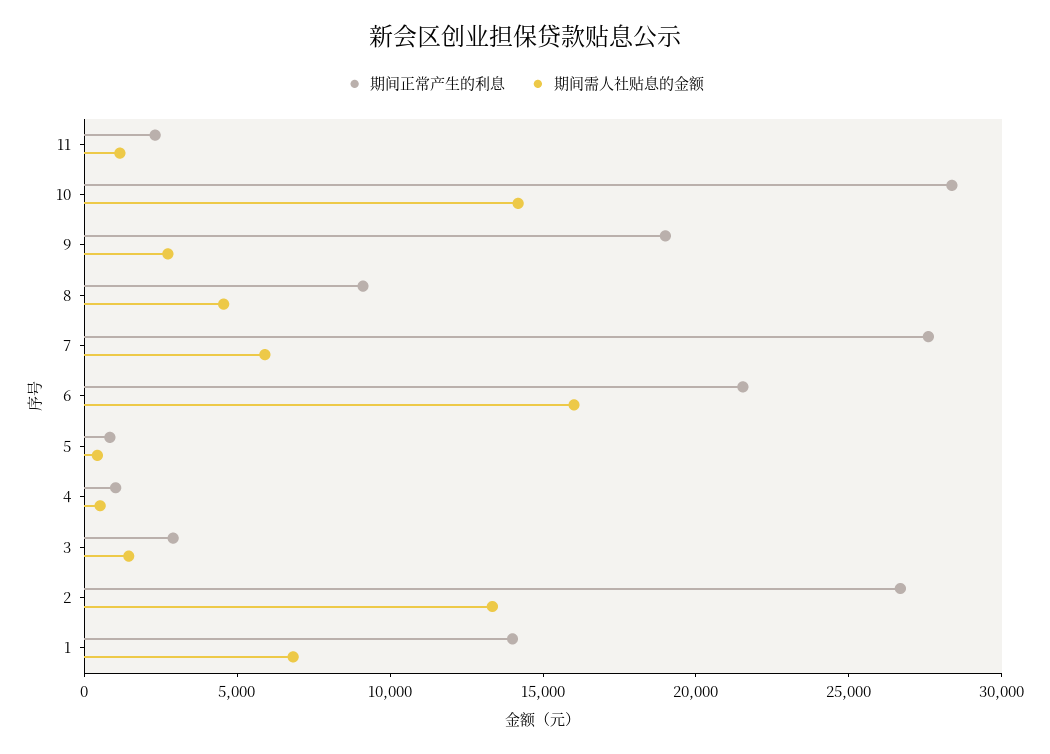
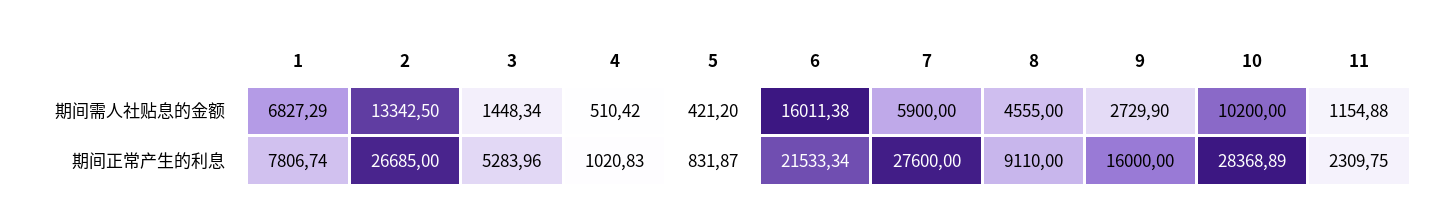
  {
    "期间正常产生的利息": {
      "11": 2309.75,
      "10": 28368.89,
-     "9": 19000,
+     "9": 16000,
      "8": 9110,
      "7": 27600,
      "6": 21533.34,
      "5": 831.87,
      "4": 1020.83,
-     "3": 3000,
+     "3": 5283.96,
      "2": 26685,
-     "1": 14000
+     "1": 7806.74
    },
    "期间需人社贴息的金额": {
      "11": 1154.88,
-     "10": 14000,
+     "10": 10200,
      "9": 2729.9,
      "8": 4555,
      "7": 5900,
      "6": 16011.38,
      "5": 421.2,
      "4": 510.42,
      "3": 1448.34,
      "2": 13342.5,
      "1": 6827.29
    }
  }

